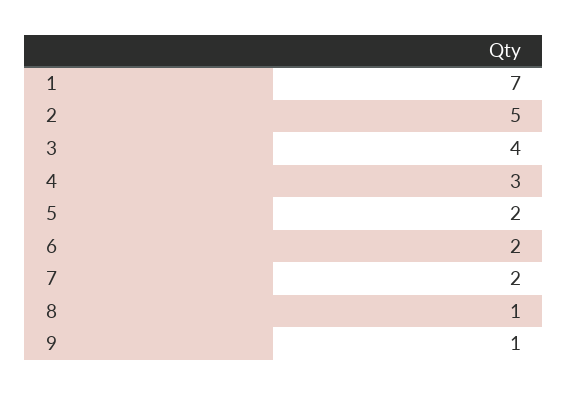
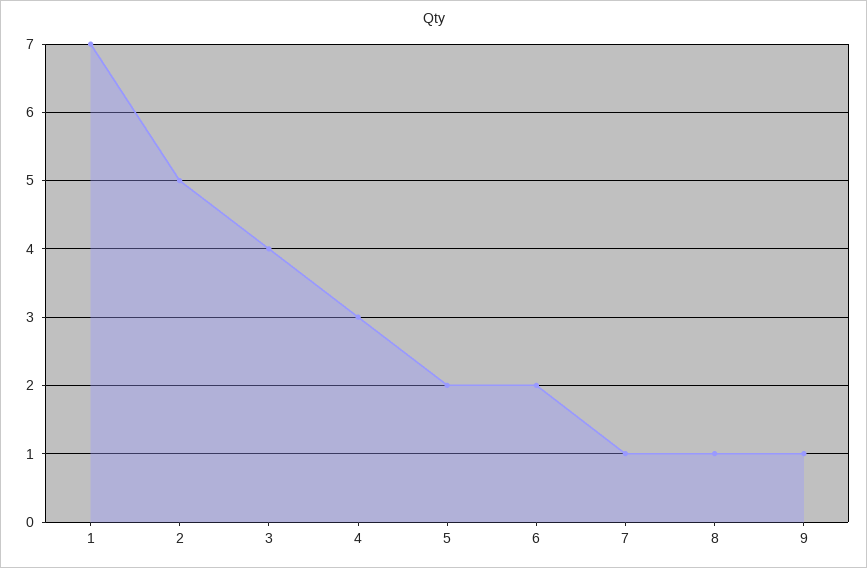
  {
    "1": 7,
    "2": 5,
    "3": 4,
    "4": 3,
    "5": 2,
    "6": 2,
-   "7": 2,
+   "7": 1,
    "8": 1,
    "9": 1
  }

